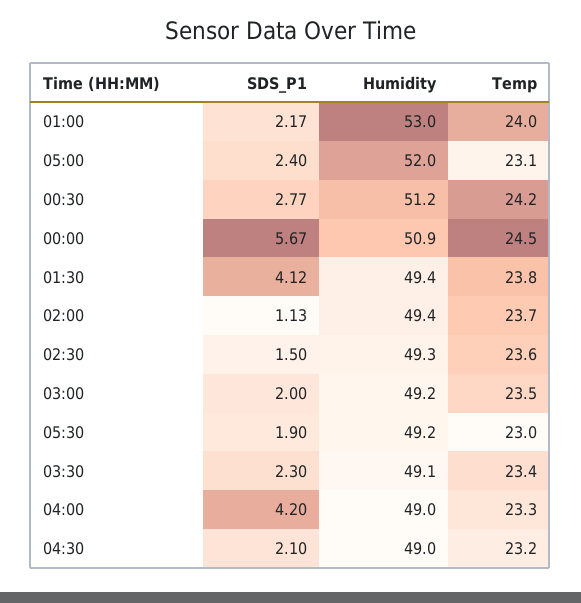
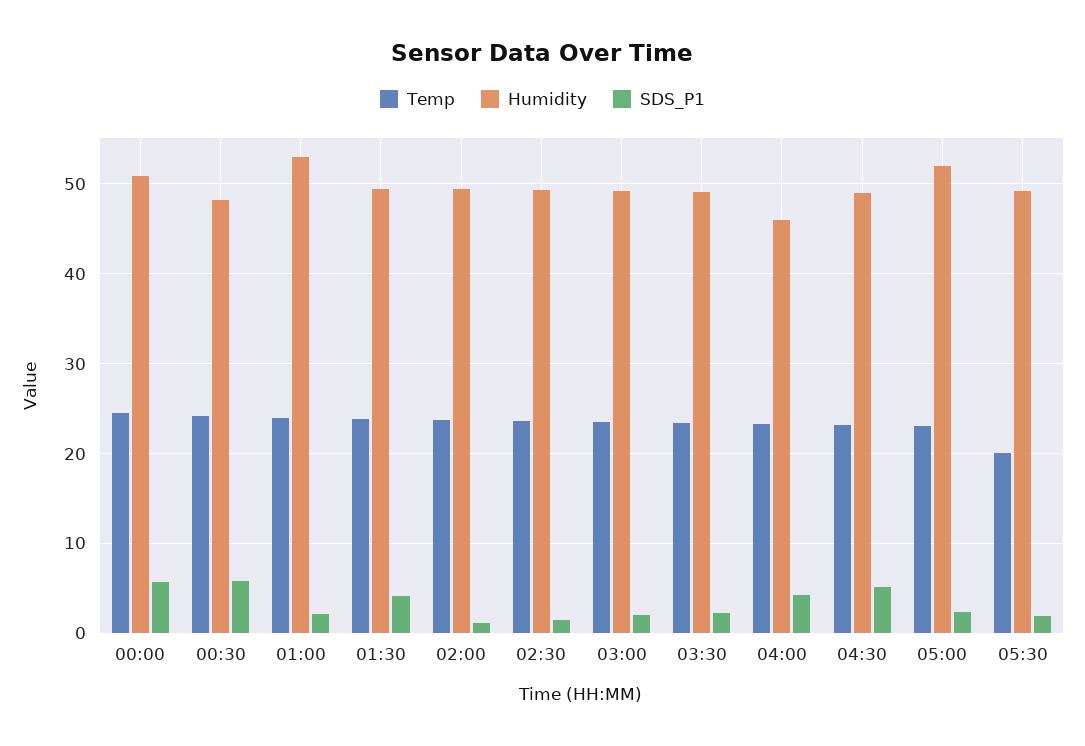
  {
    "SDS_P1": {
      "01:00": 2.17,
      "05:00": 2.4,
-     "00:30": 2.77,
+     "00:30": 6,
      "00:00": 5.67,
      "01:30": 4.12,
      "02:00": 1.13,
      "02:30": 1.5,
      "03:00": 2,
      "05:30": 1.9,
      "03:30": 2.3,
      "04:00": 4.2,
-     "04:30": 2.1
+     "04:30": 5
    },
    "Humidity": {
      "01:00": 53,
      "05:00": 52,
-     "00:30": 51.2,
+     "00:30": 48,
      "00:00": 50.9,
      "01:30": 49.4,
      "02:00": 49.4,
      "02:30": 49.3,
      "03:00": 49.2,
      "05:30": 49.2,
      "03:30": 49.1,
-     "04:00": 49,
+     "04:00": 46,
      "04:30": 49
    },
    "Temp": {
      "01:00": 24,
      "05:00": 23.1,
      "00:30": 24.2,
      "00:00": 24.5,
      "01:30": 23.8,
      "02:00": 23.7,
      "02:30": 23.6,
      "03:00": 23.5,
-     "05:30": 23,
+     "05:30": 20,
      "03:30": 23.4,
      "04:00": 23.3,
      "04:30": 23.2
    }
  }

